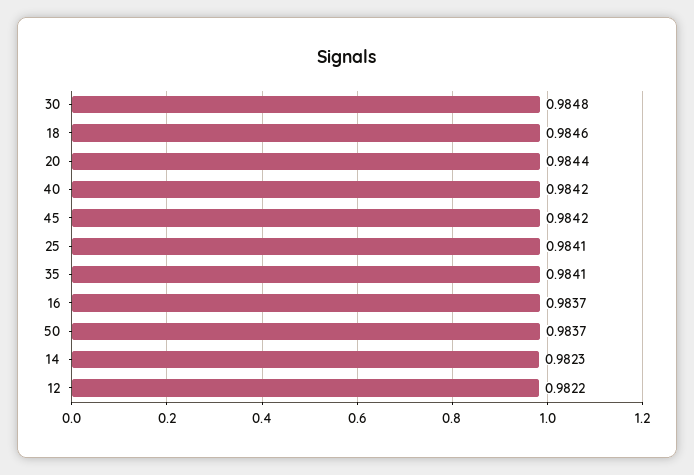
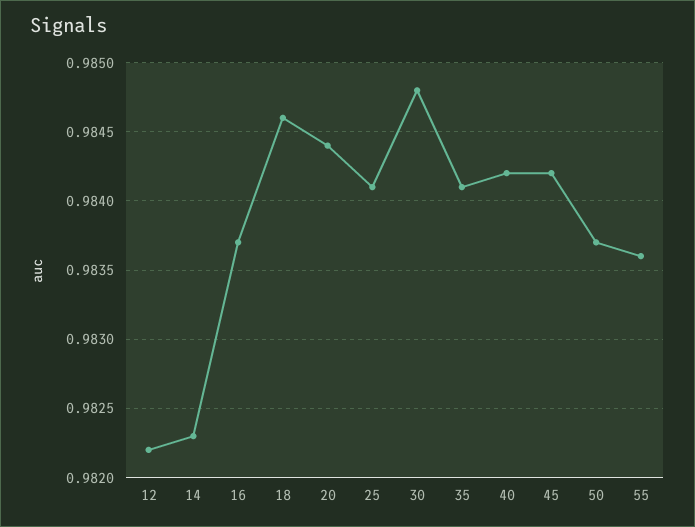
  {
    "30": 0.9848,
    "18": 0.9846,
    "20": 0.9844,
    "40": 0.9842,
    "45": 0.9842,
    "25": 0.9841,
    "35": 0.9841,
    "16": 0.9837,
    "50": 0.9837,
    "14": 0.9823,
-   "12": 0.9822
+   "12": 0.9822,
+   "55": 0.9836
  }

